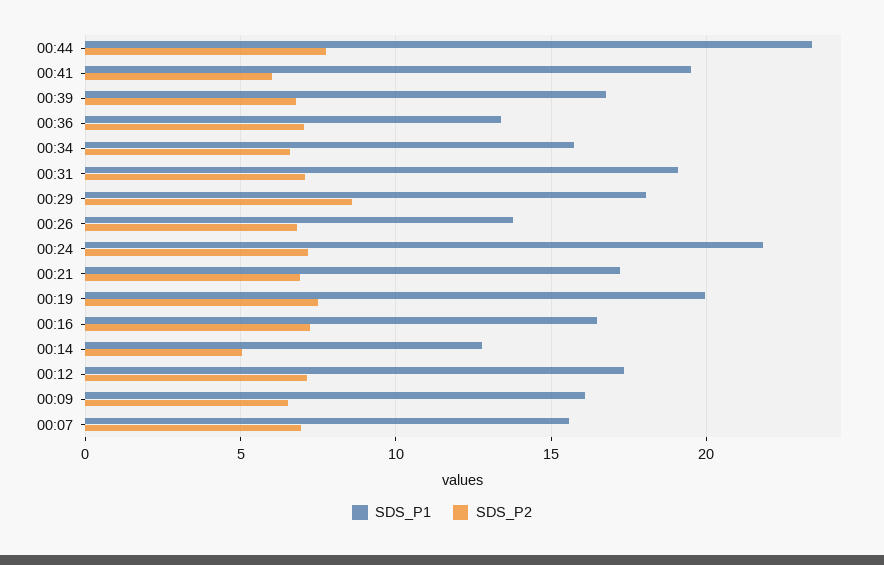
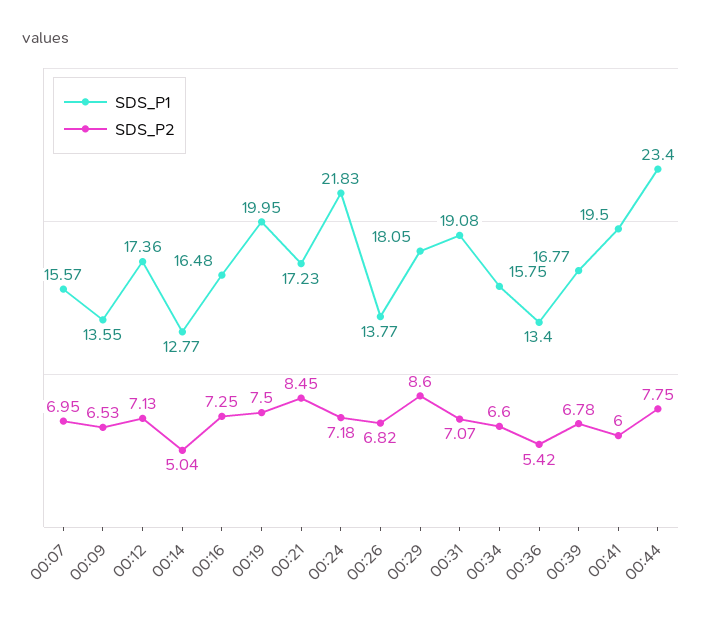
  {
    "SDS_P1": {
      "00:44": 23.4,
      "00:41": 19.5,
      "00:39": 16.77,
      "00:36": 13.4,
      "00:34": 15.75,
      "00:31": 19.08,
      "00:29": 18.05,
      "00:26": 13.77,
      "00:24": 21.83,
      "00:21": 17.23,
      "00:19": 19.95,
      "00:16": 16.48,
      "00:14": 12.77,
      "00:12": 17.36,
-     "00:09": 16,
+     "00:09": 13.55,
      "00:07": 15.57
    },
    "SDS_P2": {
      "00:44": 7.75,
      "00:41": 6,
      "00:39": 6.78,
-     "00:36": 7,
+     "00:36": 5.42,
      "00:34": 6.6,
      "00:31": 7.07,
      "00:29": 8.6,
      "00:26": 6.82,
      "00:24": 7.18,
-     "00:21": 7,
+     "00:21": 8.45,
      "00:19": 7.5,
      "00:16": 7.25,
      "00:14": 5.04,
      "00:12": 7.13,
      "00:09": 6.53,
      "00:07": 6.95
    }
  }

